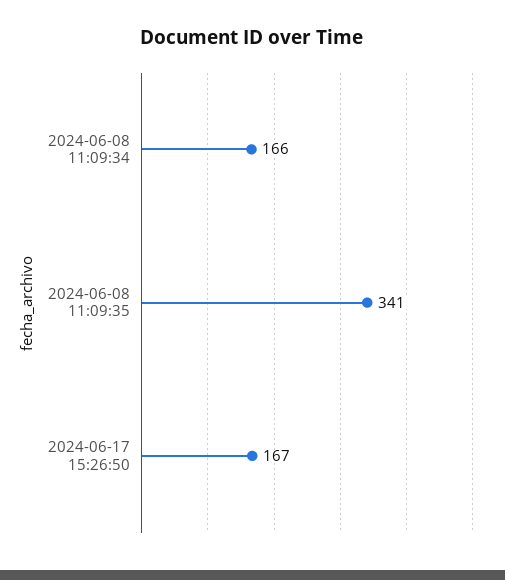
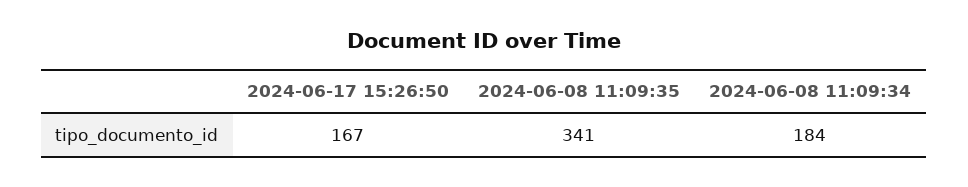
  {
-   "2024-06-08 11:09:34": 166,
+   "2024-06-08 11:09:34": 184,
    "2024-06-08 11:09:35": 341,
    "2024-06-17 15:26:50": 167
  }

